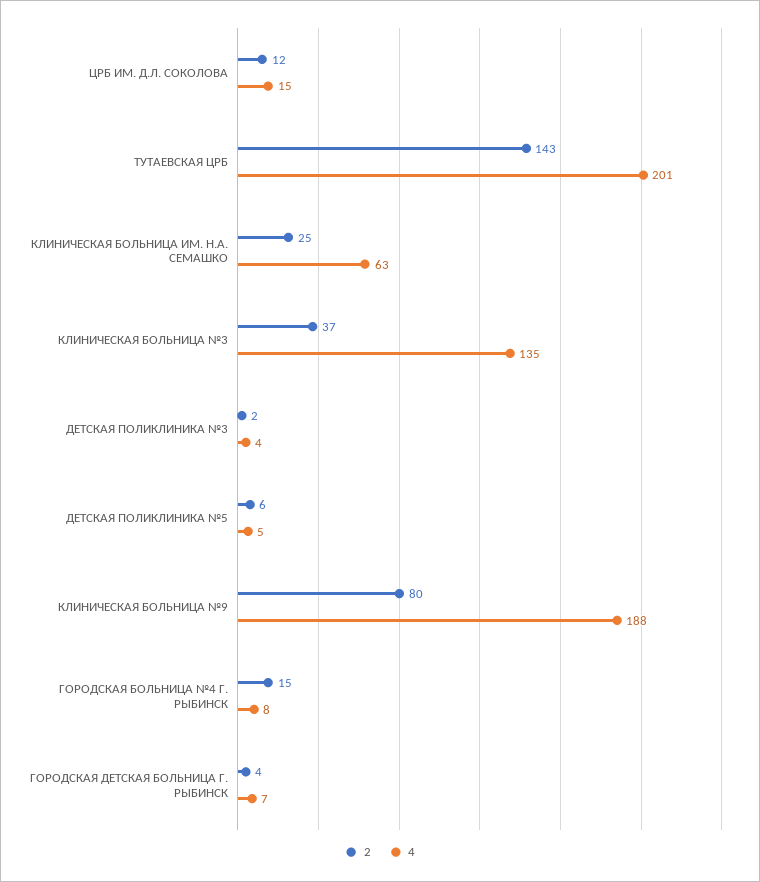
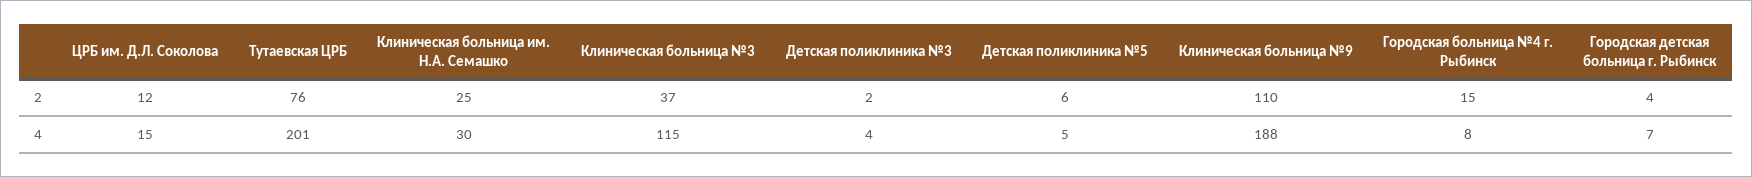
  {
    "2": {
      "ЦРБ ИМ. Д.Л. СОКОЛОВА": 12,
-     "ТУТАЕВСКАЯ ЦРБ": 143,
+     "ТУТАЕВСКАЯ ЦРБ": 76,
      "КЛИНИЧЕСКАЯ БОЛЬНИЦА ИМ. Н.А. СЕМАШКО": 25,
      "КЛИНИЧЕСКАЯ БОЛЬНИЦА №3": 37,
      "ДЕТСКАЯ ПОЛИКЛИНИКА №3": 2,
      "ДЕТСКАЯ ПОЛИКЛИНИКА №5": 6,
-     "КЛИНИЧЕСКАЯ БОЛЬНИЦА №9": 80,
+     "КЛИНИЧЕСКАЯ БОЛЬНИЦА №9": 110,
      "ГОРОДСКАЯ БОЛЬНИЦА №4 Г. РЫБИНСК": 15,
      "ГОРОДСКАЯ ДЕТСКАЯ БОЛЬНИЦА Г. РЫБИНСК": 4
    },
    "4": {
      "ЦРБ ИМ. Д.Л. СОКОЛОВА": 15,
      "ТУТАЕВСКАЯ ЦРБ": 201,
-     "КЛИНИЧЕСКАЯ БОЛЬНИЦА ИМ. Н.А. СЕМАШКО": 63,
+     "КЛИНИЧЕСКАЯ БОЛЬНИЦА ИМ. Н.А. СЕМАШКО": 30,
-     "КЛИНИЧЕСКАЯ БОЛЬНИЦА №3": 135,
+     "КЛИНИЧЕСКАЯ БОЛЬНИЦА №3": 115,
      "ДЕТСКАЯ ПОЛИКЛИНИКА №3": 4,
      "ДЕТСКАЯ ПОЛИКЛИНИКА №5": 5,
      "КЛИНИЧЕСКАЯ БОЛЬНИЦА №9": 188,
      "ГОРОДСКАЯ БОЛЬНИЦА №4 Г. РЫБИНСК": 8,
      "ГОРОДСКАЯ ДЕТСКАЯ БОЛЬНИЦА Г. РЫБИНСК": 7
    }
  }

